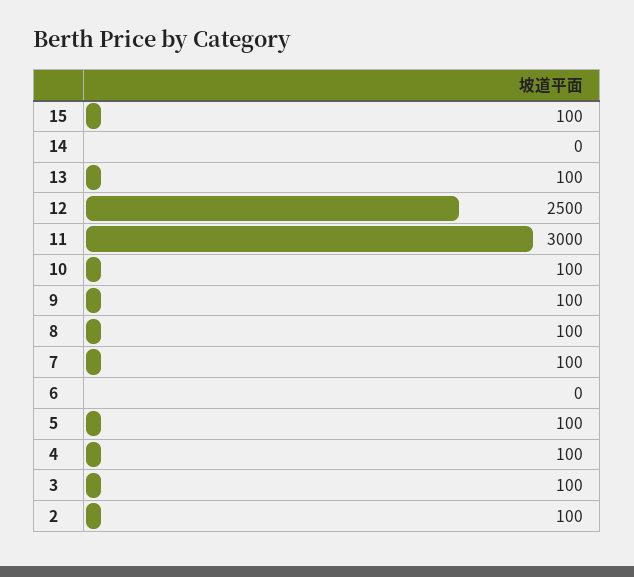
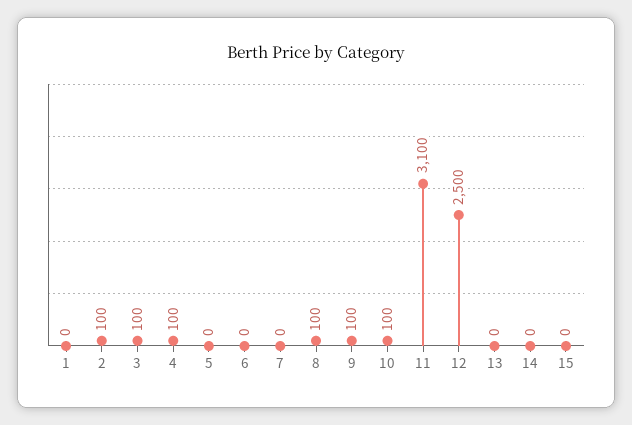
  {
-   "15": 100,
+   "15": 0,
    "14": 0,
-   "13": 100,
+   "13": 0,
    "12": 2500,
-   "11": 3000,
+   "11": 3100,
    "10": 100,
    "9": 100,
    "8": 100,
-   "7": 100,
+   "7": 0,
    "6": 0,
-   "5": 100,
+   "5": 0,
    "4": 100,
    "3": 100,
-   "2": 100
+   "2": 100,
+   "1": 0
  }

